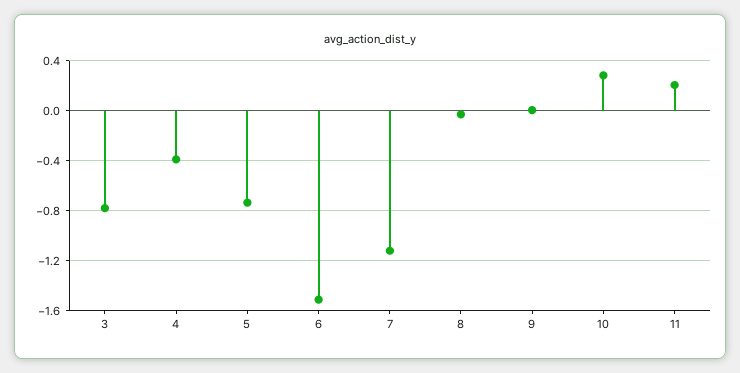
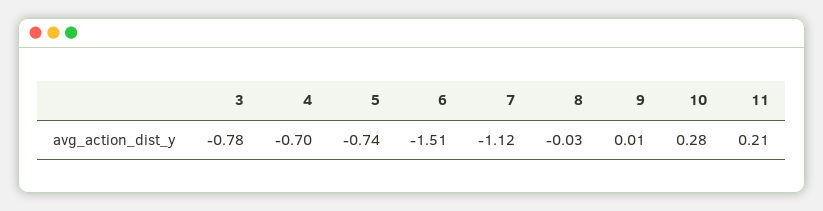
  {
    "3": -0.78,
-   "4": -0.4,
+   "4": -0.7,
    "5": -0.74,
    "6": -1.51,
    "7": -1.12,
    "8": -0.03,
    "9": 0.01,
    "10": 0.28,
    "11": 0.21
  }

